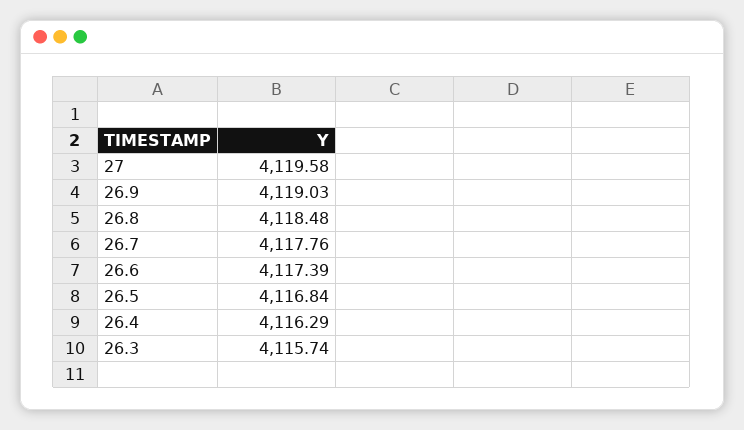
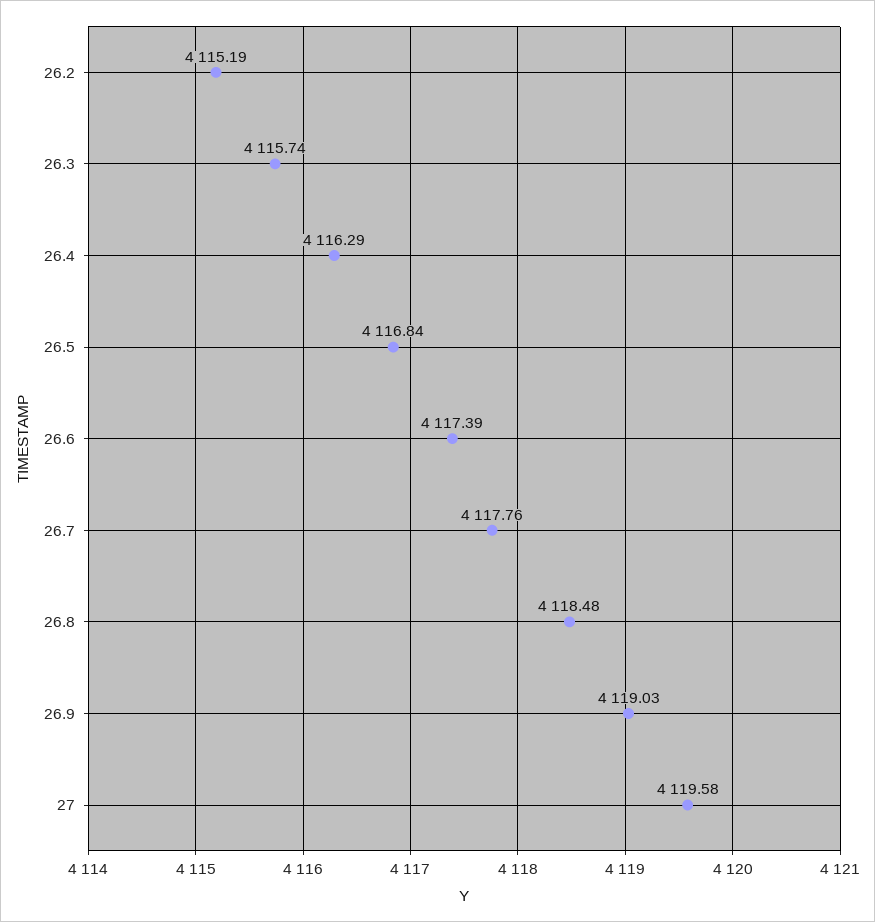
  {
    "27": 4119.58,
    "26.9": 4119.03,
    "26.8": 4118.48,
    "26.7": 4117.76,
    "26.6": 4117.39,
    "26.5": 4116.84,
    "26.4": 4116.29,
-   "26.3": 4115.74
+   "26.3": 4115.74,
+   "26.2": 4115.19
  }

